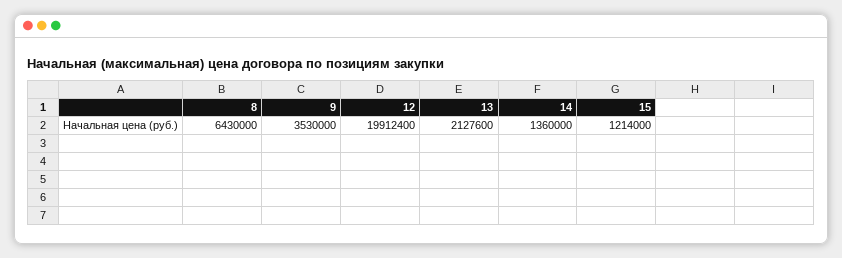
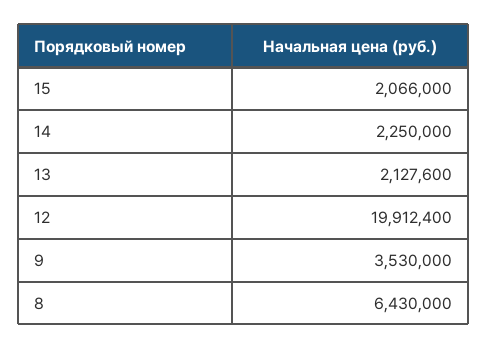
  {
    "8": 6430000,
    "9": 3530000,
    "12": 19912400,
    "13": 2127600,
-   "14": 1360000,
+   "14": 2250000,
-   "15": 1214000
+   "15": 2066000
  }

